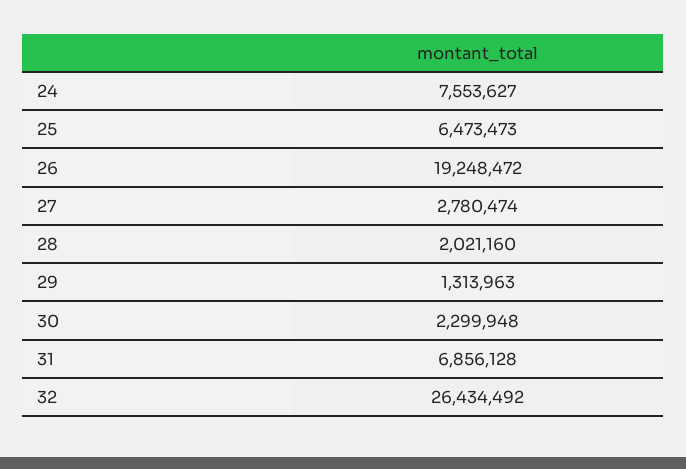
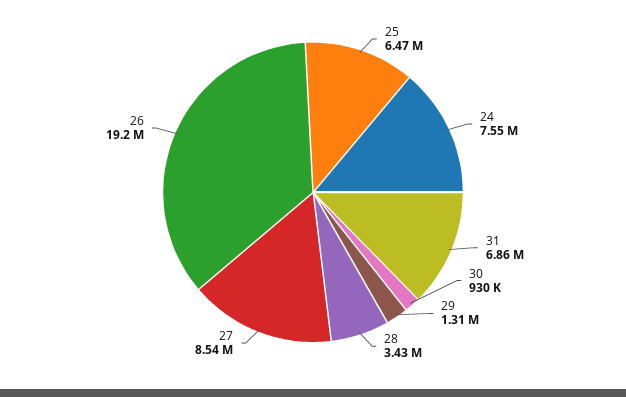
  {
    "24": 7553627,
    "25": 6473473,
    "26": 19248472,
-   "27": 2780474,
+   "27": 8540000,
-   "28": 2021160,
+   "28": 3430000,
    "29": 1313963,
-   "30": 2299948,
+   "30": 930000,
-   "31": 6856128,
+   "31": 6856128
-   "32": 26434492
  }

